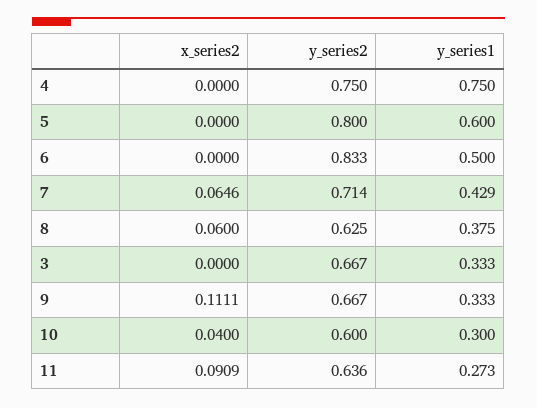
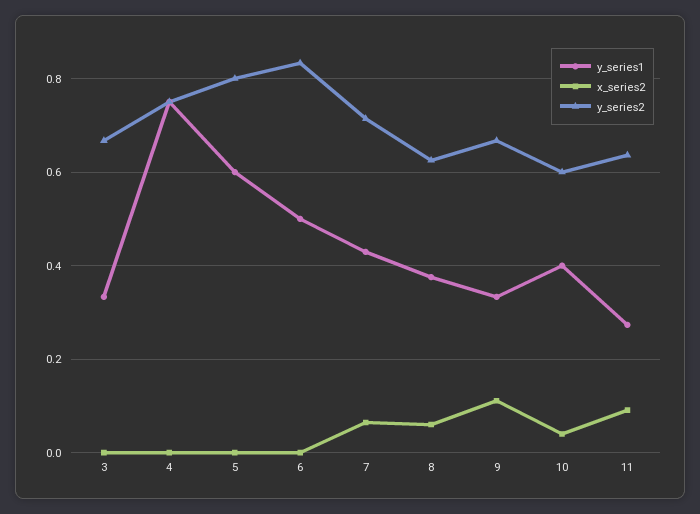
  {
    "x_series2": {
      "4": 0,
      "5": 0,
      "6": 0,
      "7": 0.0646,
      "8": 0.06,
      "3": 0,
      "9": 0.1111,
      "10": 0.04,
      "11": 0.0909
    },
    "y_series2": {
      "4": 0.75,
      "5": 0.8,
      "6": 0.833,
      "7": 0.714,
      "8": 0.625,
      "3": 0.667,
      "9": 0.667,
      "10": 0.6,
      "11": 0.636
    },
    "y_series1": {
      "4": 0.75,
      "5": 0.6,
      "6": 0.5,
      "7": 0.429,
      "8": 0.375,
      "3": 0.333,
      "9": 0.333,
-     "10": 0.3,
+     "10": 0.4,
      "11": 0.273
    }
  }

